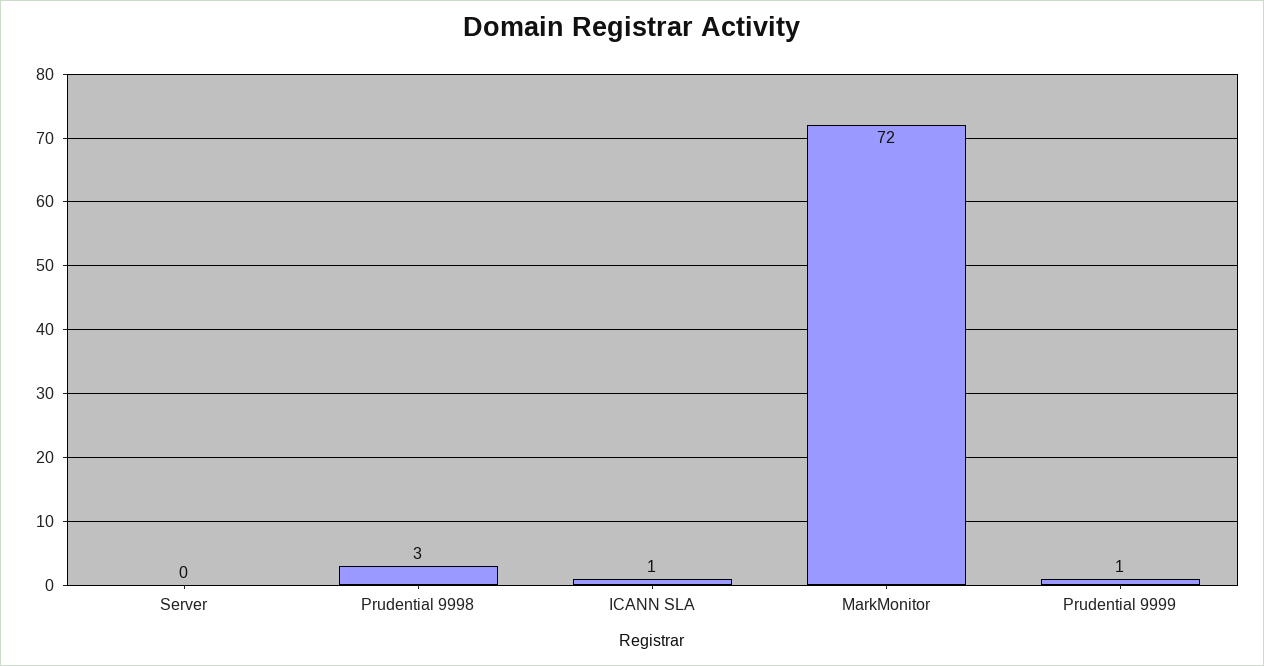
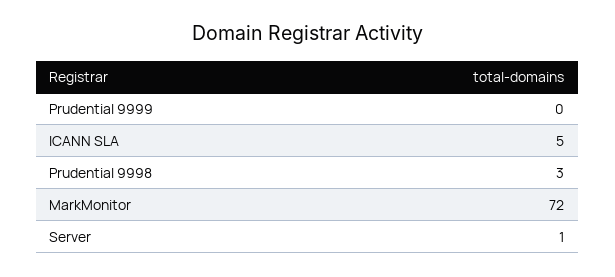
  {
-   "Server": 0,
+   "Server": 1,
    "Prudential 9998": 3,
-   "ICANN SLA": 1,
+   "ICANN SLA": 5,
    "MarkMonitor": 72,
-   "Prudential 9999": 1
+   "Prudential 9999": 0
  }

